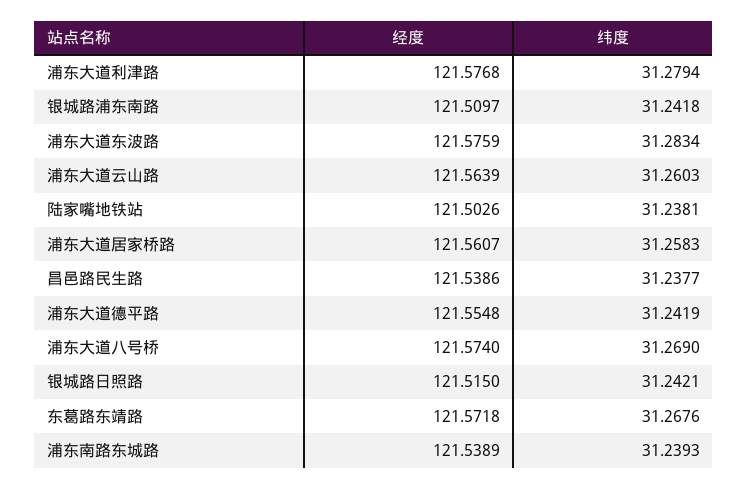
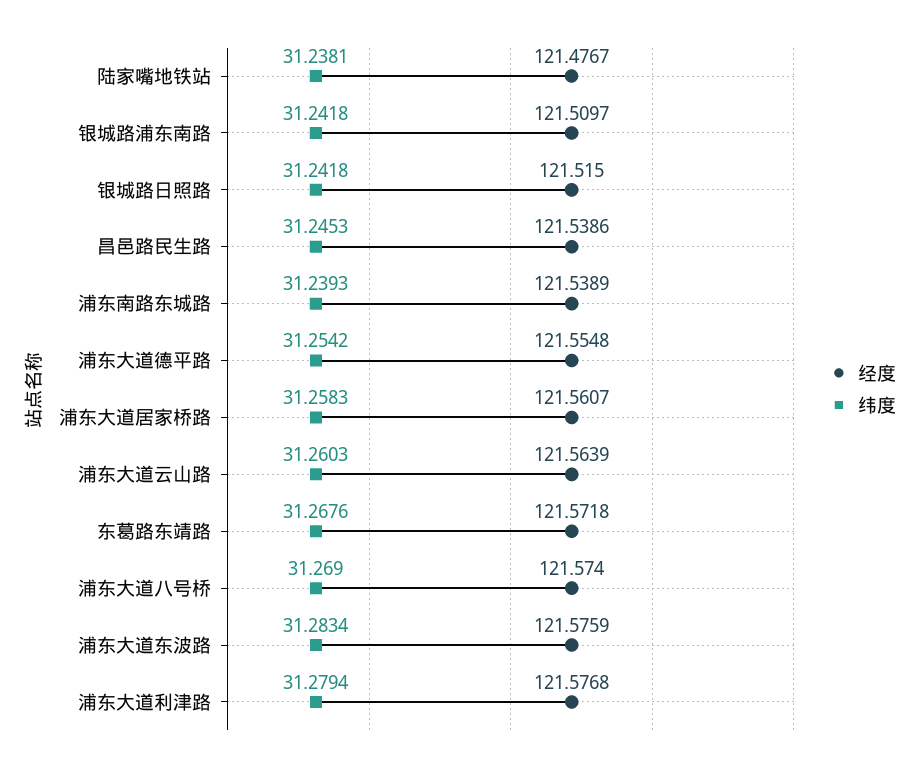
  {
    "经度": {
      "浦东大道利津路": 121.5768,
      "银城路浦东南路": 121.5097,
      "浦东大道东波路": 121.5759,
      "浦东大道云山路": 121.5639,
-     "陆家嘴地铁站": 121.5026,
+     "陆家嘴地铁站": 121.4767,
      "浦东大道居家桥路": 121.5607,
      "昌邑路民生路": 121.5386,
      "浦东大道德平路": 121.5548,
      "浦东大道八号桥": 121.574,
      "银城路日照路": 121.515,
      "东葛路东靖路": 121.5718,
      "浦东南路东城路": 121.5389
    },
    "纬度": {
      "浦东大道利津路": 31.2794,
      "银城路浦东南路": 31.2418,
      "浦东大道东波路": 31.2834,
      "浦东大道云山路": 31.2603,
      "陆家嘴地铁站": 31.2381,
      "浦东大道居家桥路": 31.2583,
-     "昌邑路民生路": 31.2377,
+     "昌邑路民生路": 31.2453,
-     "浦东大道德平路": 31.2419,
+     "浦东大道德平路": 31.2542,
      "浦东大道八号桥": 31.269,
-     "银城路日照路": 31.2421,
+     "银城路日照路": 31.2418,
      "东葛路东靖路": 31.2676,
      "浦东南路东城路": 31.2393
    }
  }

